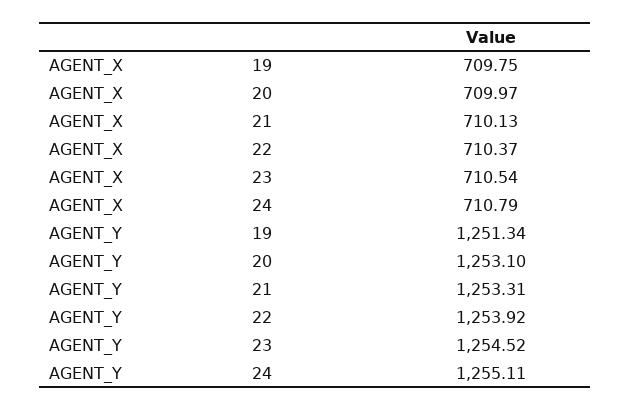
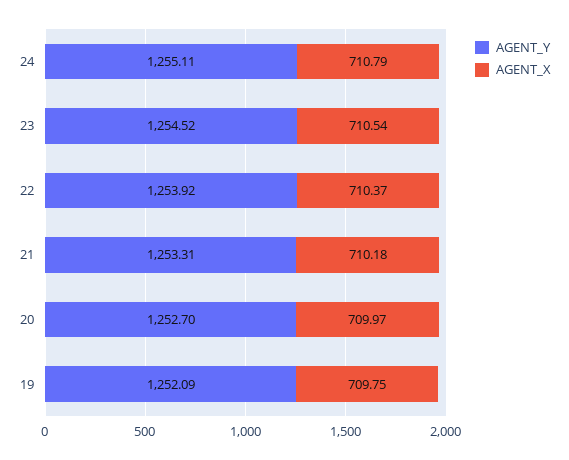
  {
    "AGENT_X": {
      "19": 709.75,
      "20": 709.97,
-     "21": 710.13,
+     "21": 710.18,
      "22": 710.37,
      "23": 710.54,
      "24": 710.79
    },
    "AGENT_Y": {
-     "19": 1251.34,
+     "19": 1252.09,
-     "20": 1253.1,
+     "20": 1252.7,
      "21": 1253.31,
      "22": 1253.92,
      "23": 1254.52,
      "24": 1255.11
    }
  }

